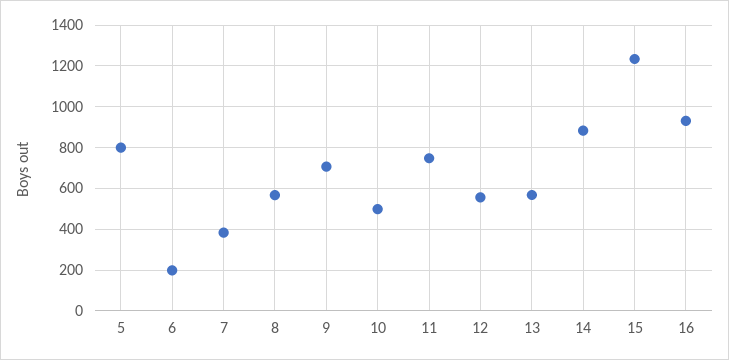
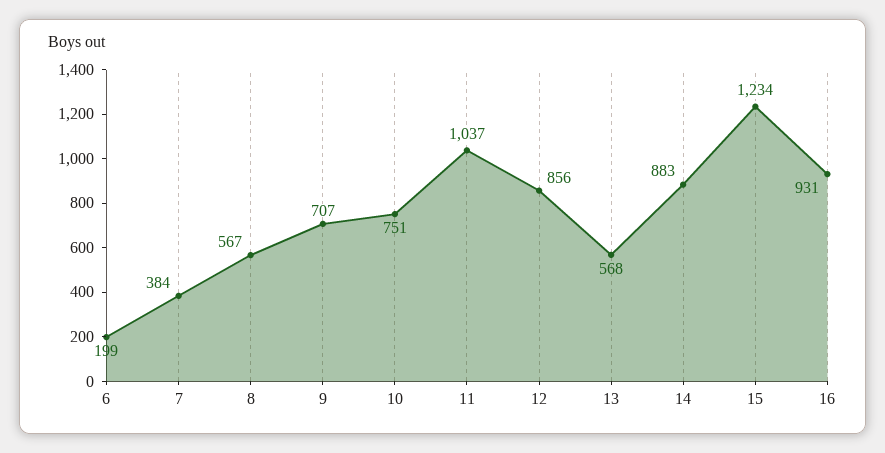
  {
-   "5": 800,
    "6": 199,
    "7": 384,
    "8": 567,
    "9": 707,
-   "10": 500,
+   "10": 751,
-   "11": 750,
+   "11": 1037,
-   "12": 550,
+   "12": 856,
    "13": 568,
    "14": 883,
    "15": 1234,
    "16": 931
  }

